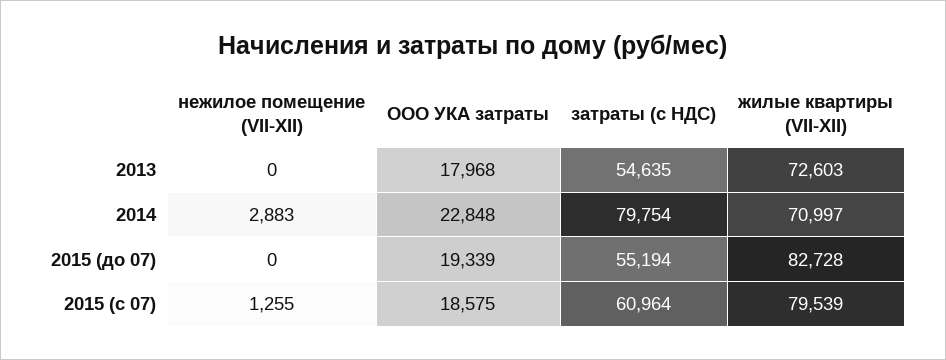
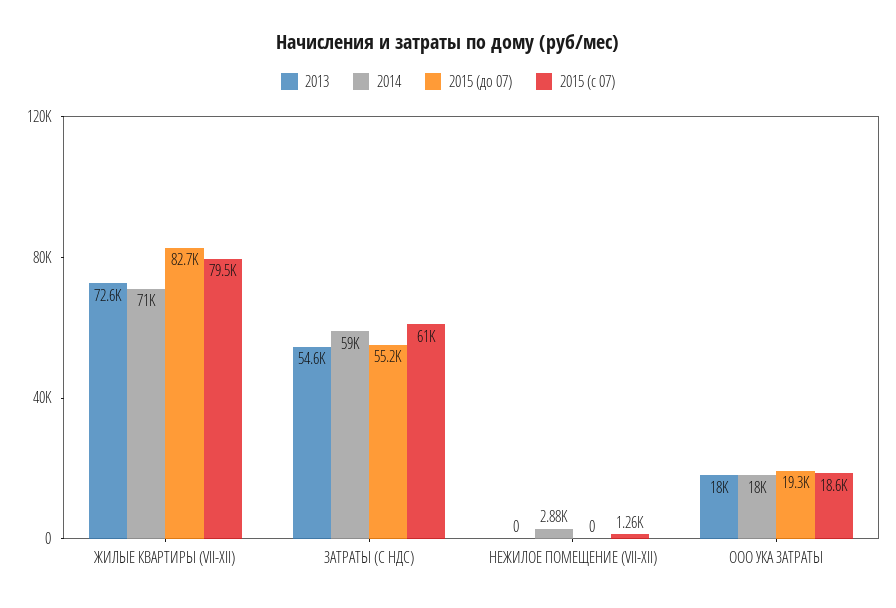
  {
    "2013": {
      "нежилое помещение (VII-XII)": 0,
      "ООО УКА затраты": 17968,
      "затраты (с НДС)": 54635,
      "жилые квартиры (VII-XII)": 72603
    },
    "2014": {
      "нежилое помещение (VII-XII)": 2883,
-     "ООО УКА затраты": 22848,
+     "ООО УКА затраты": 18000,
-     "затраты (с НДС)": 79754,
+     "затраты (с НДС)": 59000,
      "жилые квартиры (VII-XII)": 70997
    },
    "2015 (до 07)": {
      "нежилое помещение (VII-XII)": 0,
      "ООО УКА затраты": 19339,
      "затраты (с НДС)": 55194,
      "жилые квартиры (VII-XII)": 82728
    },
    "2015 (с 07)": {
      "нежилое помещение (VII-XII)": 1255,
      "ООО УКА затраты": 18575,
      "затраты (с НДС)": 60964,
      "жилые квартиры (VII-XII)": 79539
    }
  }

